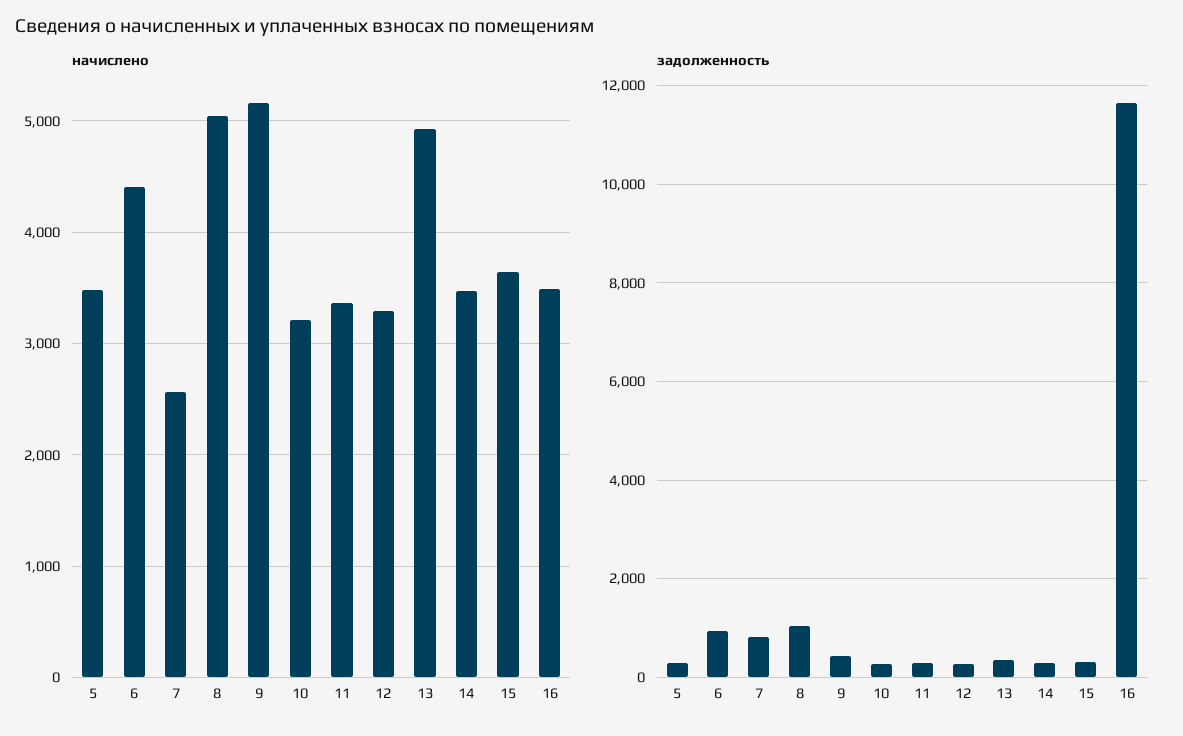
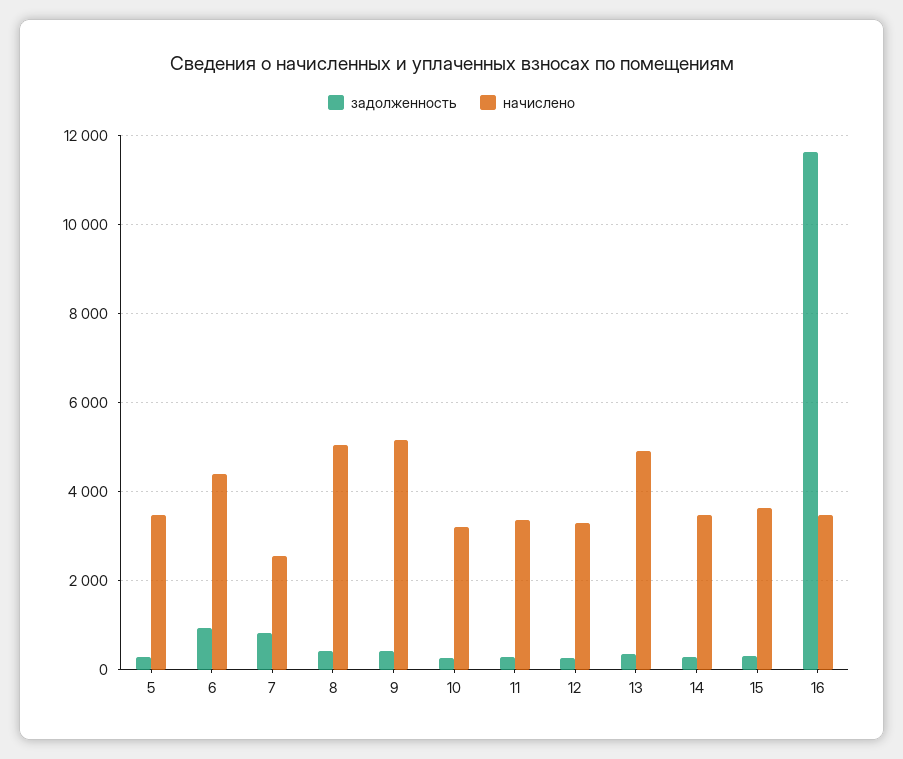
  {
    "начислено": {
      "5": 3500,
      "6": 4400,
      "7": 2600,
      "8": 5000,
      "9": 5200,
      "10": 3200,
      "11": 3400,
      "12": 3300,
      "13": 4900,
      "14": 3500,
      "15": 3600,
      "16": 3500
    },
    "задолженность": {
      "5": 200,
      "6": 1000,
      "7": 800,
-     "8": 1000,
+     "8": 400,
      "9": 400,
      "10": 200,
      "11": 200,
      "12": 200,
      "13": 400,
      "14": 200,
      "15": 400,
      "16": 11600
    }
  }

